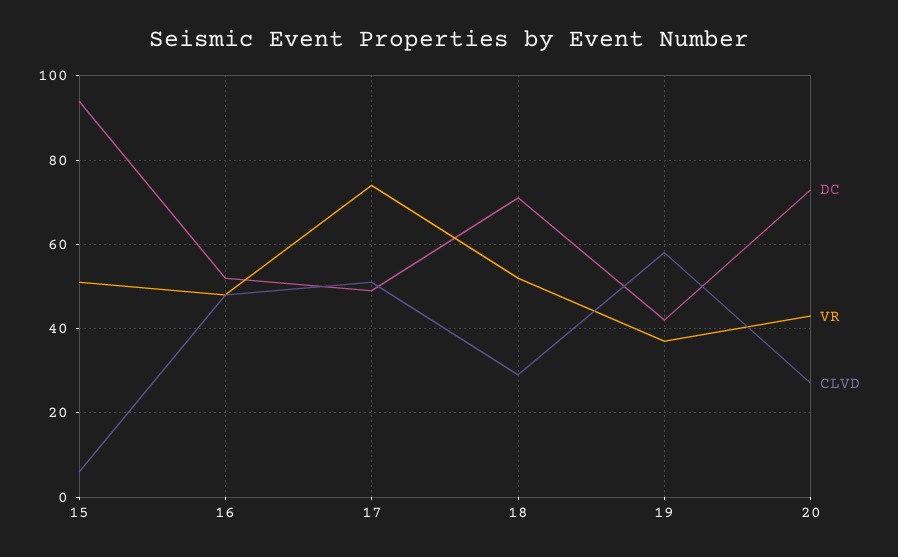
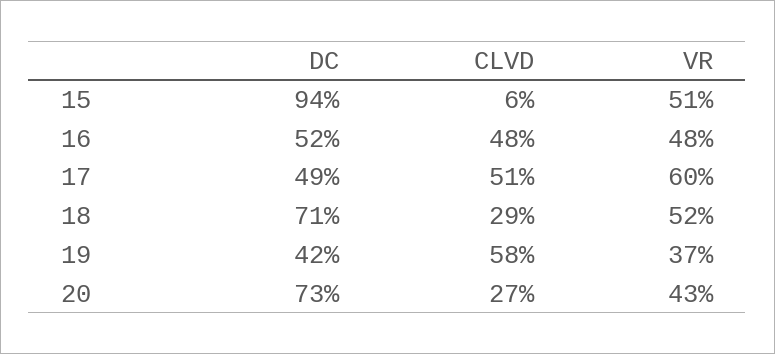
  {
    "DC": {
      "15": 94,
      "16": 52,
      "17": 49,
      "18": 71,
      "19": 42,
      "20": 73
    },
    "VR": {
      "15": 51,
      "16": 48,
-     "17": 75,
+     "17": 60,
      "18": 52,
      "19": 37,
      "20": 43
    },
    "CLVD": {
      "15": 6,
      "16": 48,
      "17": 51,
      "18": 29,
      "19": 58,
      "20": 27
    }
  }

